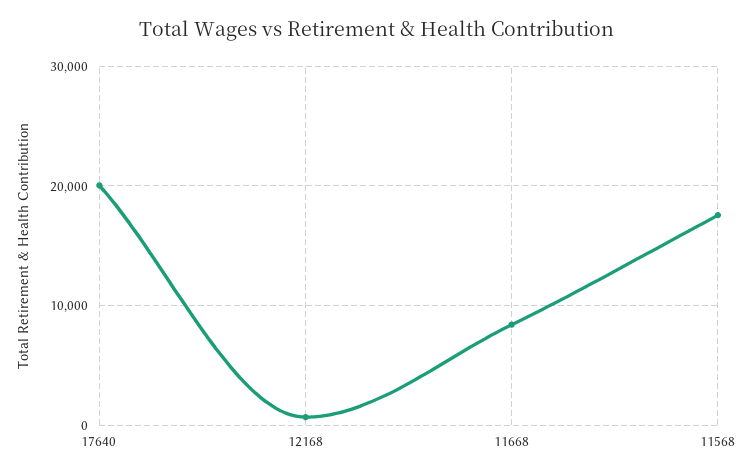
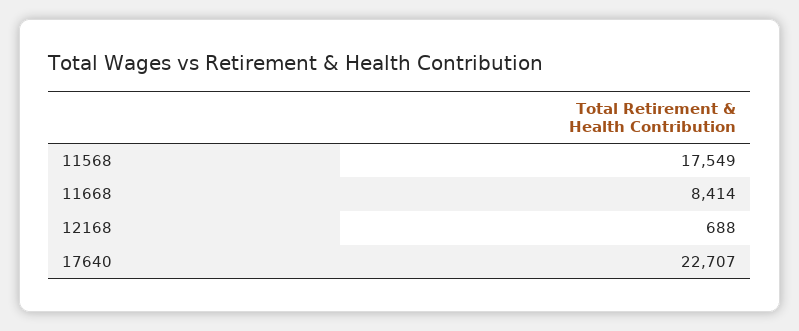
  {
-   "17640": 20000,
+   "17640": 22707,
    "12168": 688,
    "11668": 8414,
    "11568": 17549
  }

